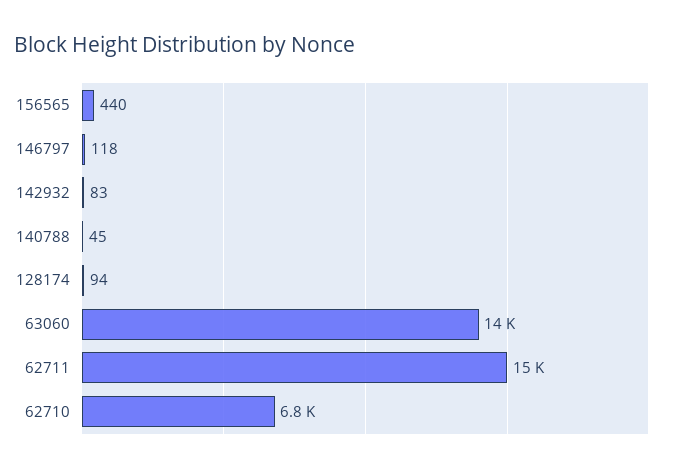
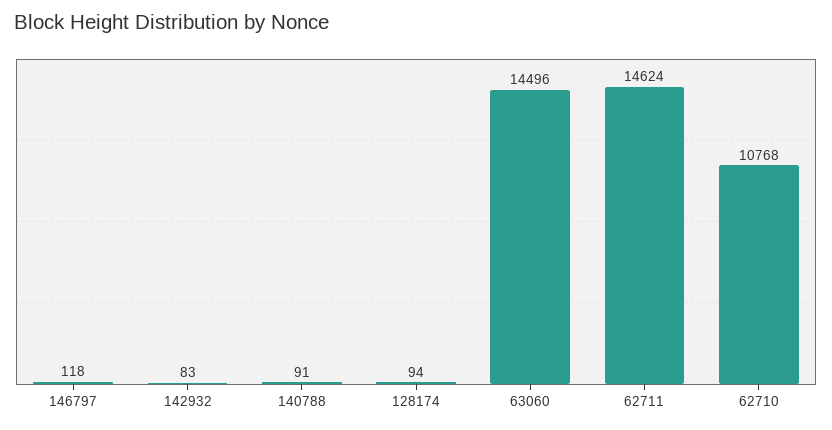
  {
-   "156565": 440,
    "146797": 118,
    "142932": 83,
-   "140788": 45,
+   "140788": 91,
    "128174": 94,
    "63060": 14496,
    "62711": 14624,
-   "62710": 6800
+   "62710": 10768
  }

